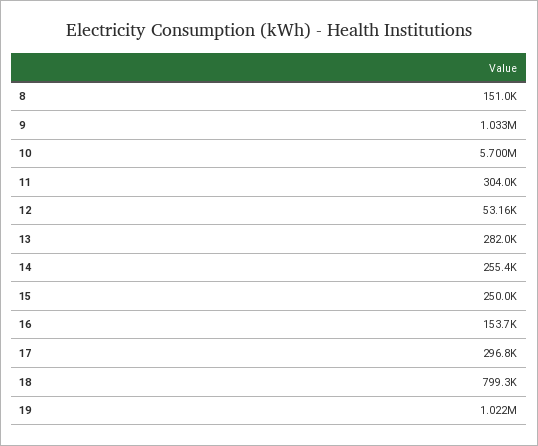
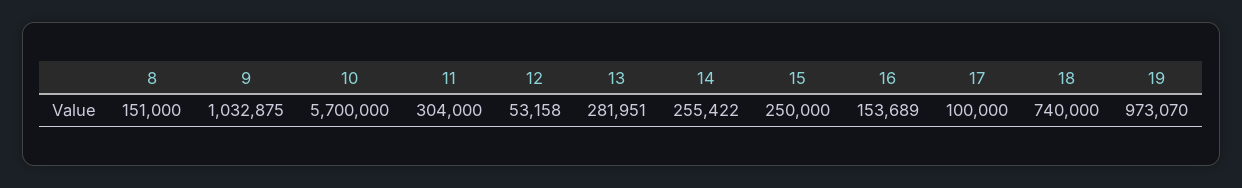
  {
    "8": 151000,
    "9": 1032875,
    "10": 5700000,
    "11": 304000,
    "12": 53158,
    "13": 281951,
    "14": 255422,
    "15": 250000,
    "16": 153689,
-   "17": 296800,
+   "17": 100000,
-   "18": 799300,
+   "18": 740000,
-   "19": 1022000
+   "19": 973070
  }

